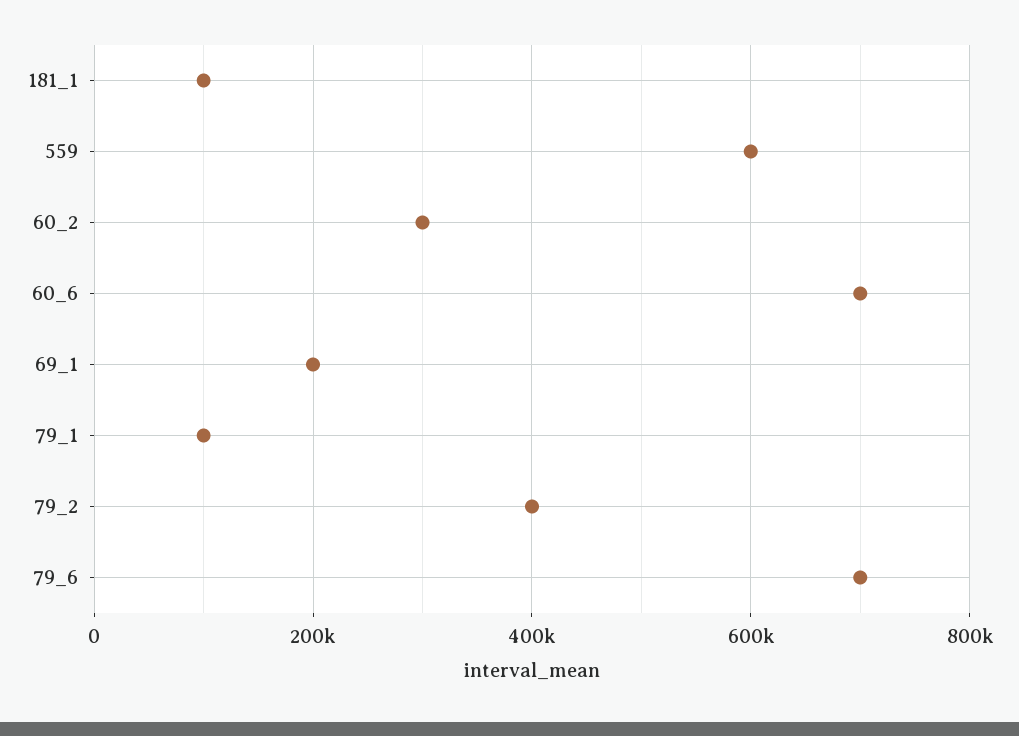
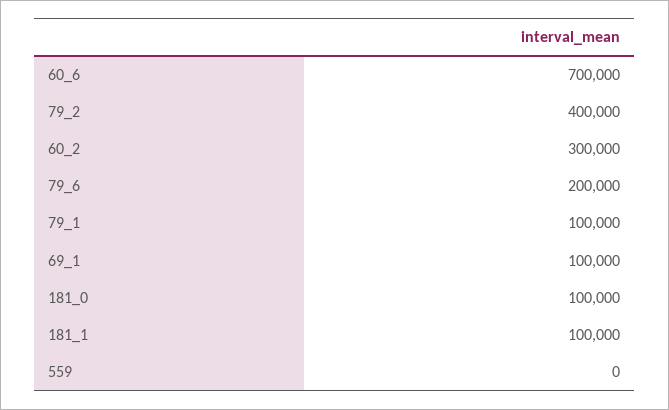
  {
    "181_1": 100000,
-   "559": 600000,
+   "559": 0,
    "60_2": 300000,
    "60_6": 700000,
-   "69_1": 200000,
+   "69_1": 100000,
    "79_1": 100000,
    "79_2": 400000,
-   "79_6": 700000
+   "79_6": 200000,
+   "181_0": 100000
  }

